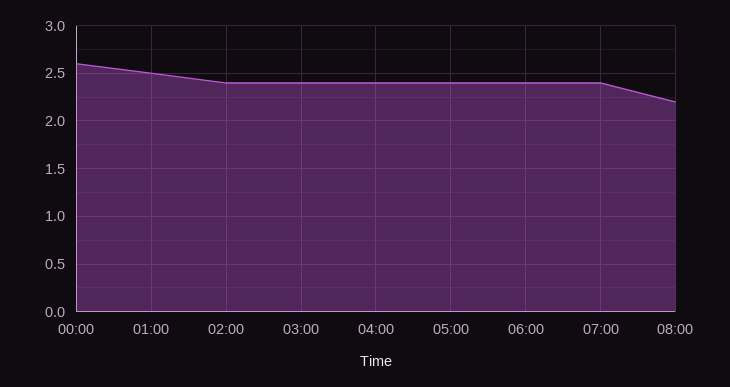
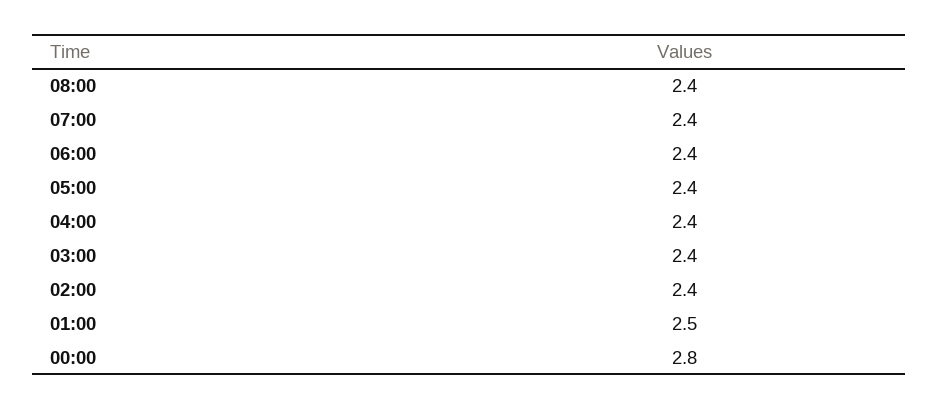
  {
-   "00:00": 2.6,
+   "00:00": 2.8,
    "01:00": 2.5,
    "02:00": 2.4,
    "03:00": 2.4,
    "04:00": 2.4,
    "05:00": 2.4,
    "06:00": 2.4,
    "07:00": 2.4,
-   "08:00": 2.2
+   "08:00": 2.4
  }

